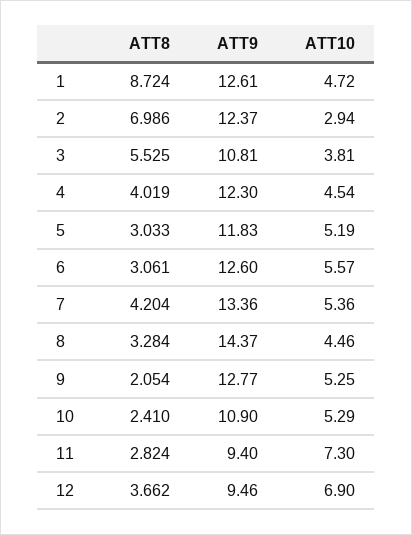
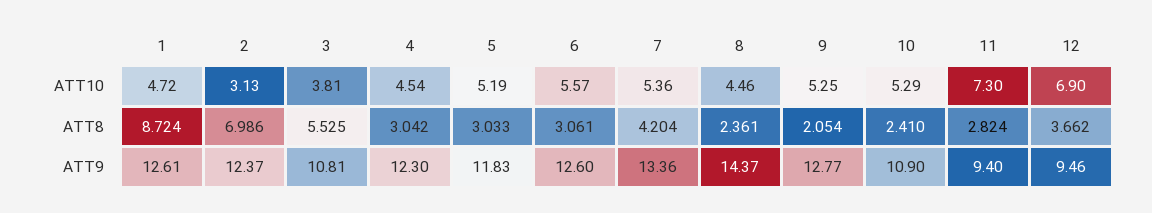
  {
    "ATT8": {
      "1": 8.724,
      "2": 6.986,
      "3": 5.525,
-     "4": 4.019,
+     "4": 3.042,
      "5": 3.033,
      "6": 3.061,
      "7": 4.204,
-     "8": 3.284,
+     "8": 2.361,
      "9": 2.054,
      "10": 2.41,
      "11": 2.824,
      "12": 3.662
    },
    "ATT9": {
      "1": 12.61,
      "2": 12.37,
      "3": 10.81,
      "4": 12.3,
      "5": 11.83,
      "6": 12.6,
      "7": 13.36,
      "8": 14.37,
      "9": 12.77,
      "10": 10.9,
      "11": 9.4,
      "12": 9.46
    },
    "ATT10": {
      "1": 4.72,
-     "2": 2.94,
+     "2": 3.13,
      "3": 3.81,
      "4": 4.54,
      "5": 5.19,
      "6": 5.57,
      "7": 5.36,
      "8": 4.46,
      "9": 5.25,
      "10": 5.29,
      "11": 7.3,
      "12": 6.9
    }
  }

